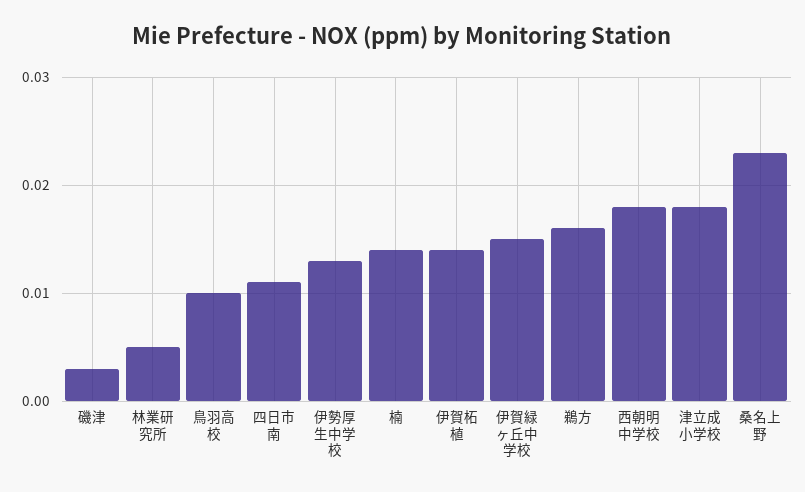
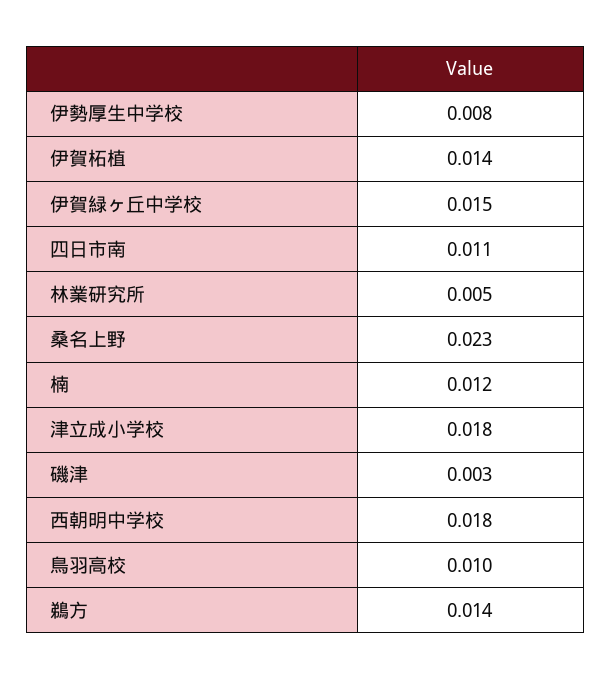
  {
    "磯津": 0.003,
    "林業研究所": 0.005,
    "鳥羽高校": 0.01,
    "四日市南": 0.011,
-   "伊勢厚生中学校": 0.013,
+   "伊勢厚生中学校": 0.008,
-   "楠": 0.014,
+   "楠": 0.012,
    "伊賀柘植": 0.014,
    "伊賀緑ヶ丘中学校": 0.015,
-   "鵜方": 0.016,
+   "鵜方": 0.014,
    "西朝明中学校": 0.018,
    "津立成小学校": 0.018,
    "桑名上野": 0.023
  }

